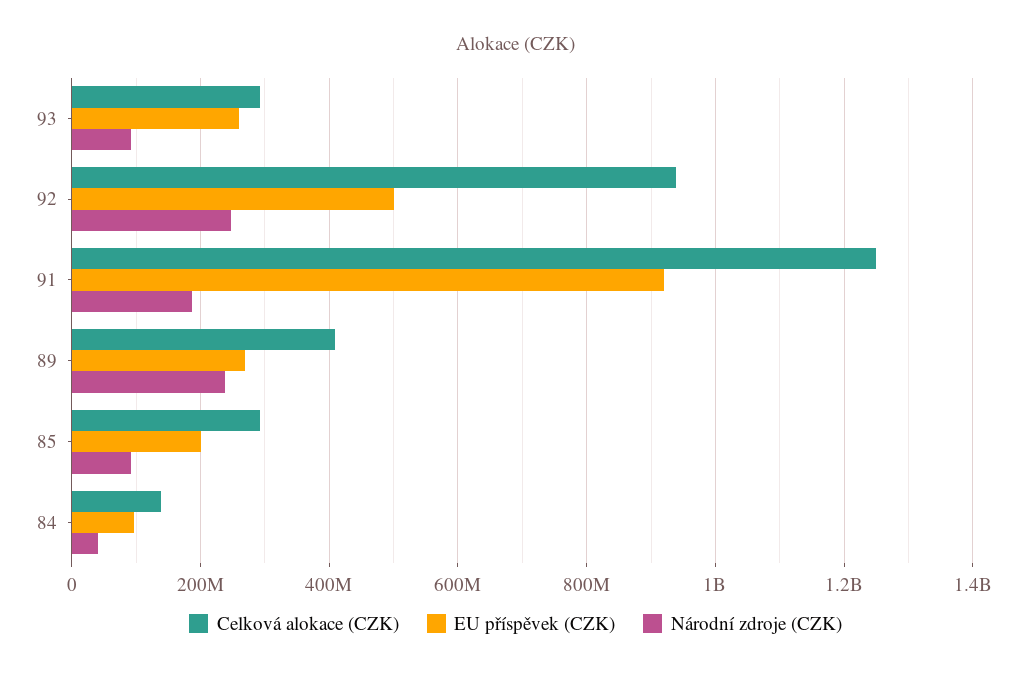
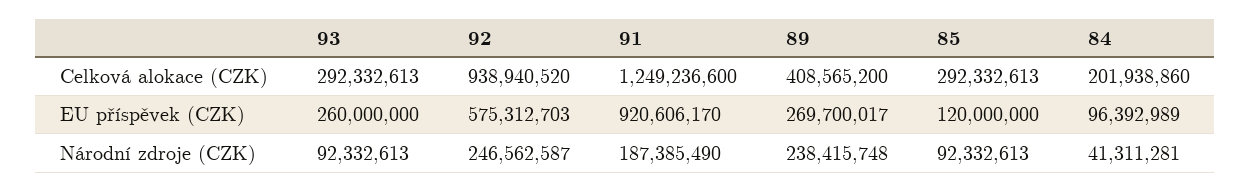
  {
    "Celková alokace (CZK)": {
      "93": 292332613,
      "92": 938940520,
      "91": 1249236600,
      "89": 408565200,
      "85": 292332613,
-     "84": 140000000
+     "84": 201938860
    },
    "EU příspěvek (CZK)": {
      "93": 260000000,
-     "92": 500000000,
+     "92": 575312703,
      "91": 920606170,
      "89": 269700017,
-     "85": 200000000,
+     "85": 120000000,
      "84": 96392989
    },
    "Národní zdroje (CZK)": {
      "93": 92332613,
      "92": 246562587,
      "91": 187385490,
      "89": 238415748,
      "85": 92332613,
      "84": 41311281
    }
  }

